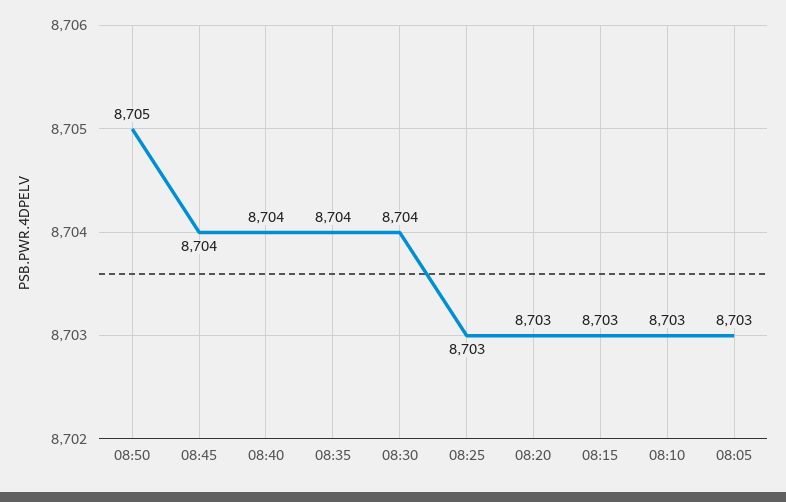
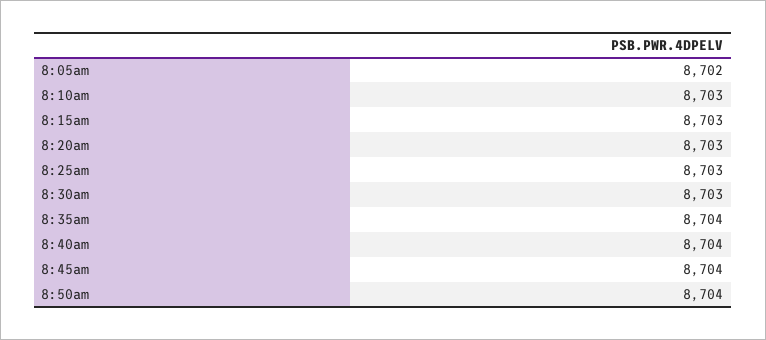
  {
-   "08:50": 8705,
+   "08:50": 8704,
    "08:45": 8704,
    "08:40": 8704,
    "08:35": 8704,
-   "08:30": 8704,
+   "08:30": 8703,
    "08:25": 8703,
    "08:20": 8703,
    "08:15": 8703,
    "08:10": 8703,
-   "08:05": 8703
+   "08:05": 8702
  }

